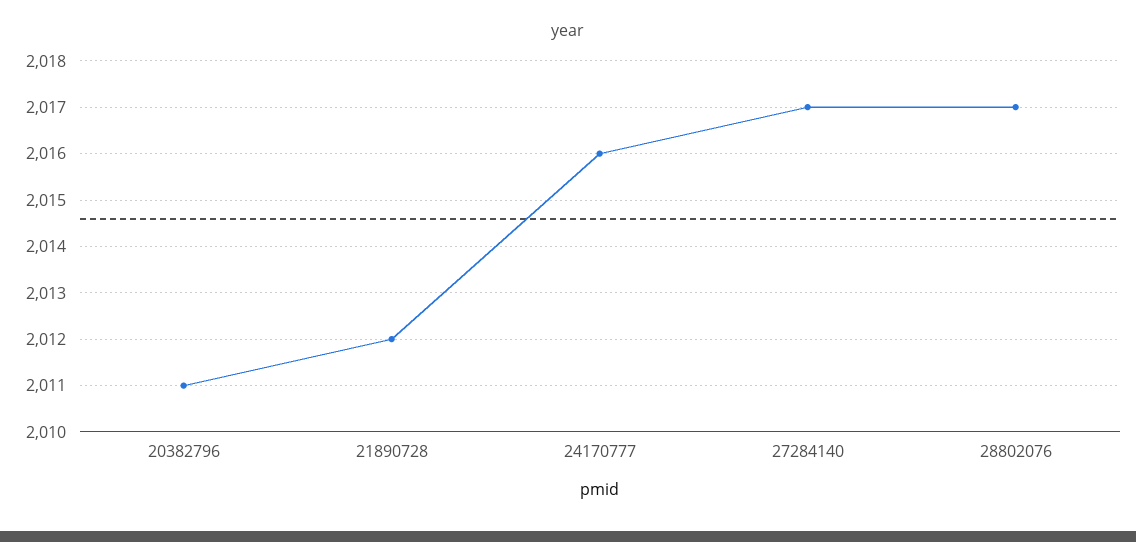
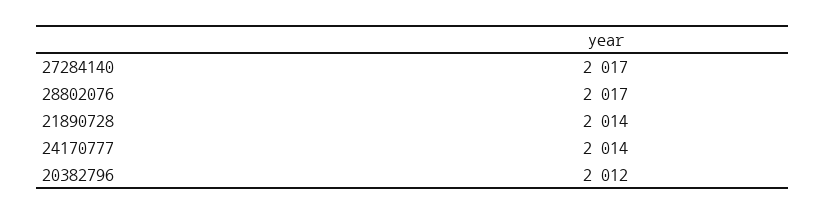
  {
-   "20382796": 2011,
+   "20382796": 2012,
-   "21890728": 2012,
+   "21890728": 2014,
-   "24170777": 2016,
+   "24170777": 2014,
    "27284140": 2017,
    "28802076": 2017
  }

